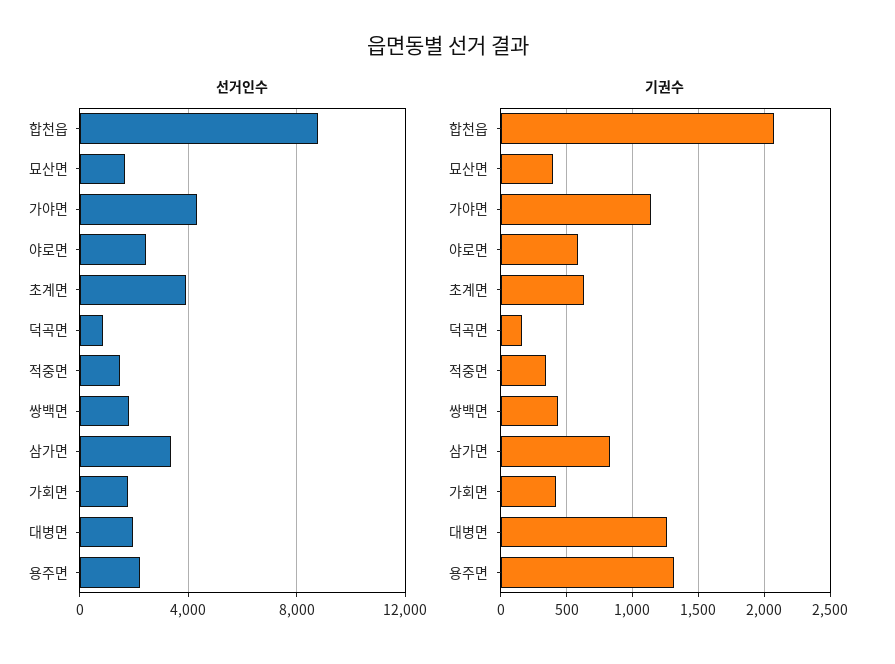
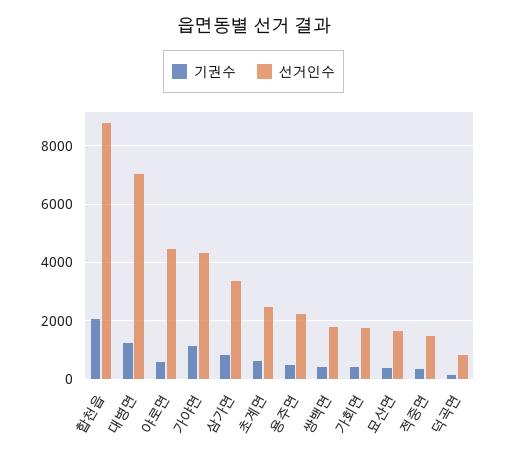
  {
    "선거인수": {
      "합천읍": 8750,
      "묘산면": 1750,
      "가야면": 4250,
-     "야로면": 2500,
+     "야로면": 4500,
-     "초계면": 4000,
+     "초계면": 2500,
      "덕곡면": 750,
      "적중면": 1500,
      "쌍백면": 1750,
      "삼가면": 3250,
      "가회면": 1750,
-     "대병면": 2000,
+     "대병면": 7000,
      "용주면": 2250
    },
    "기권수": {
      "합천읍": 2050,
      "묘산면": 400,
      "가야면": 1150,
      "야로면": 600,
      "초계면": 650,
      "덕곡면": 150,
      "적중면": 350,
      "쌍백면": 450,
      "삼가면": 850,
      "가회면": 400,
      "대병면": 1250,
-     "용주면": 1300
+     "용주면": 500
    }
  }

